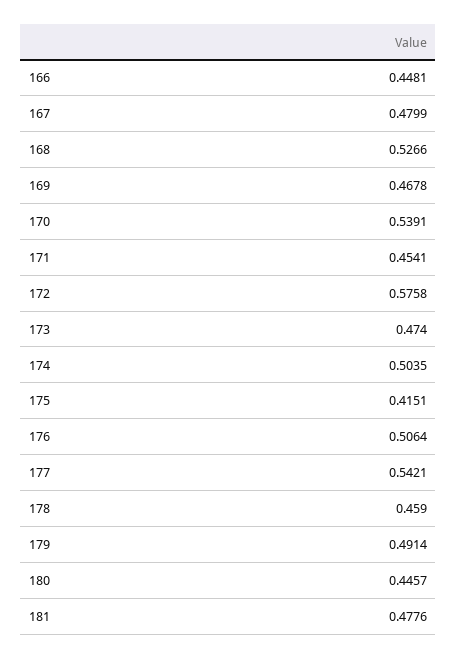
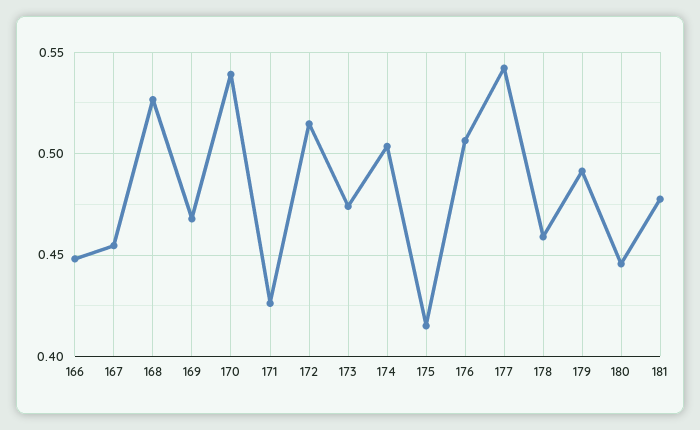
  {
    "166": 0.4481,
-   "167": 0.4799,
+   "167": 0.455,
    "168": 0.5266,
    "169": 0.4678,
    "170": 0.5391,
-   "171": 0.4541,
+   "171": 0.425,
-   "172": 0.5758,
+   "172": 0.515,
    "173": 0.474,
    "174": 0.5035,
    "175": 0.4151,
    "176": 0.5064,
    "177": 0.5421,
    "178": 0.459,
    "179": 0.4914,
    "180": 0.4457,
    "181": 0.4776
  }

